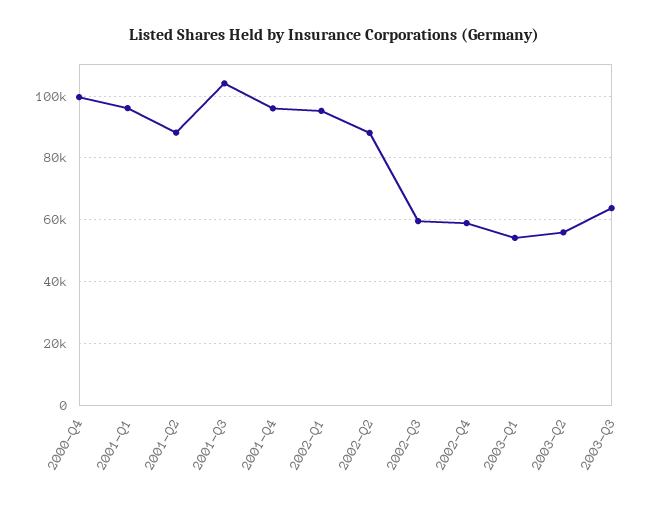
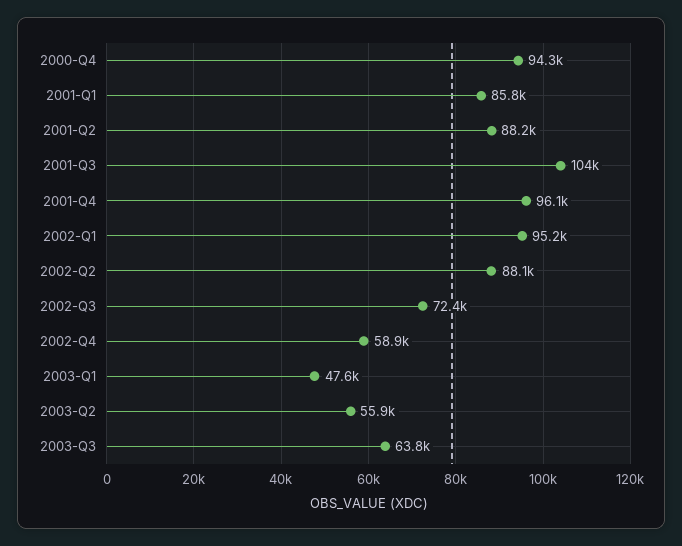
  {
-   "2000-Q4": 100000,
+   "2000-Q4": 94300,
-   "2001-Q1": 96000,
+   "2001-Q1": 85800,
    "2001-Q2": 88200,
    "2001-Q3": 104000,
    "2001-Q4": 96100,
    "2002-Q1": 95200,
    "2002-Q2": 88100,
-   "2002-Q3": 60000,
+   "2002-Q3": 72400,
    "2002-Q4": 58900,
-   "2003-Q1": 54000,
+   "2003-Q1": 47600,
    "2003-Q2": 55900,
    "2003-Q3": 63800
  }

